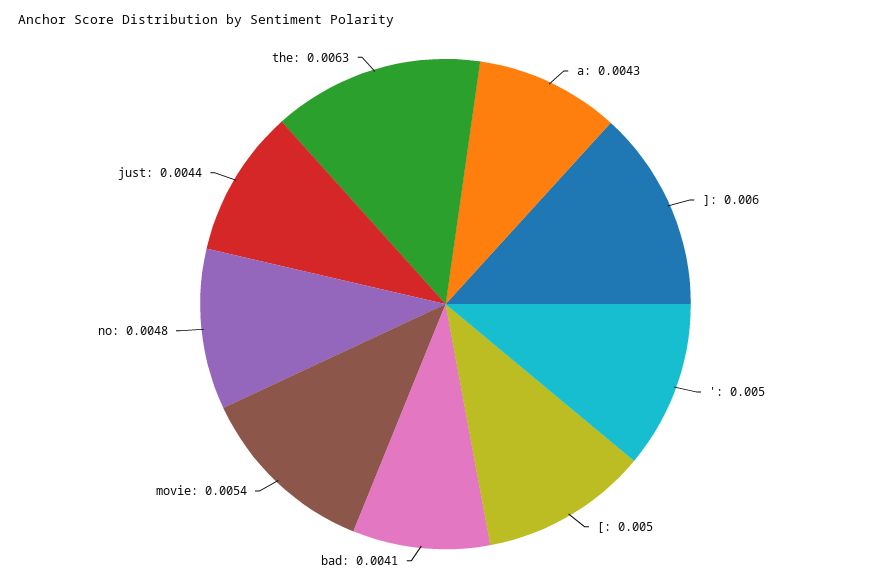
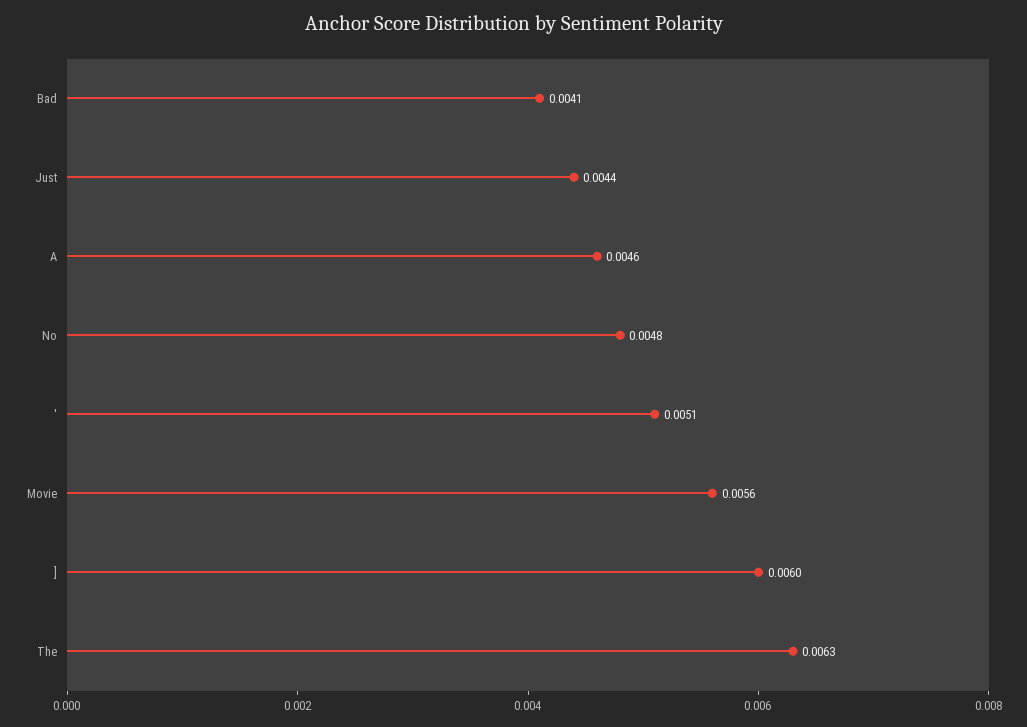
  {
-   "a": 0.0043,
+   "a": 0.0046,
    "]": 0.006,
-   "'": 0.005,
+   "'": 0.0051,
-   "[": 0.005,
    "bad": 0.0041,
-   "movie": 0.0054,
+   "movie": 0.0056,
    "no": 0.0048,
    "just": 0.0044,
    "the": 0.0063
  }

